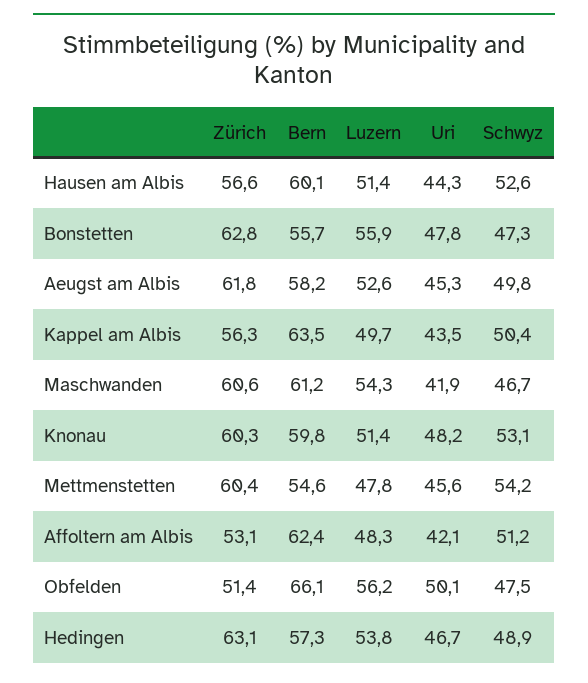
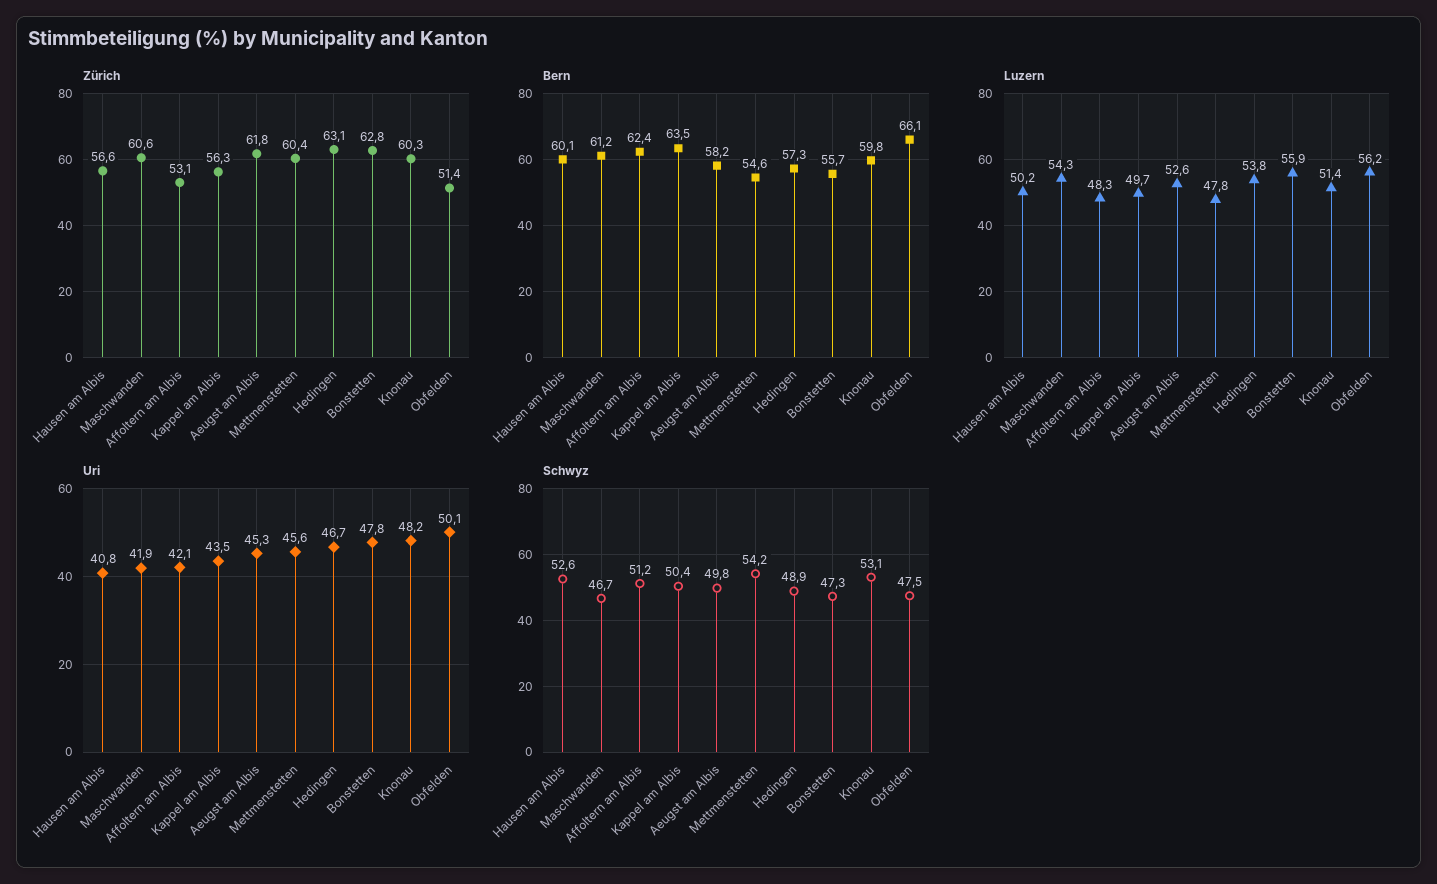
  {
    "Zürich": {
      "Hausen am Albis": 56.6,
      "Bonstetten": 62.8,
      "Aeugst am Albis": 61.8,
      "Kappel am Albis": 56.3,
      "Maschwanden": 60.6,
      "Knonau": 60.3,
      "Mettmenstetten": 60.4,
      "Affoltern am Albis": 53.1,
      "Obfelden": 51.4,
      "Hedingen": 63.1
    },
    "Bern": {
      "Hausen am Albis": 60.1,
      "Bonstetten": 55.7,
      "Aeugst am Albis": 58.2,
      "Kappel am Albis": 63.5,
      "Maschwanden": 61.2,
      "Knonau": 59.8,
      "Mettmenstetten": 54.6,
      "Affoltern am Albis": 62.4,
      "Obfelden": 66.1,
      "Hedingen": 57.3
    },
    "Luzern": {
-     "Hausen am Albis": 51.4,
+     "Hausen am Albis": 50.2,
      "Bonstetten": 55.9,
      "Aeugst am Albis": 52.6,
      "Kappel am Albis": 49.7,
      "Maschwanden": 54.3,
      "Knonau": 51.4,
      "Mettmenstetten": 47.8,
      "Affoltern am Albis": 48.3,
      "Obfelden": 56.2,
      "Hedingen": 53.8
    },
    "Uri": {
-     "Hausen am Albis": 44.3,
+     "Hausen am Albis": 40.8,
      "Bonstetten": 47.8,
      "Aeugst am Albis": 45.3,
      "Kappel am Albis": 43.5,
      "Maschwanden": 41.9,
      "Knonau": 48.2,
      "Mettmenstetten": 45.6,
      "Affoltern am Albis": 42.1,
      "Obfelden": 50.1,
      "Hedingen": 46.7
    },
    "Schwyz": {
      "Hausen am Albis": 52.6,
      "Bonstetten": 47.3,
      "Aeugst am Albis": 49.8,
      "Kappel am Albis": 50.4,
      "Maschwanden": 46.7,
      "Knonau": 53.1,
      "Mettmenstetten": 54.2,
      "Affoltern am Albis": 51.2,
      "Obfelden": 47.5,
      "Hedingen": 48.9
    }
  }

